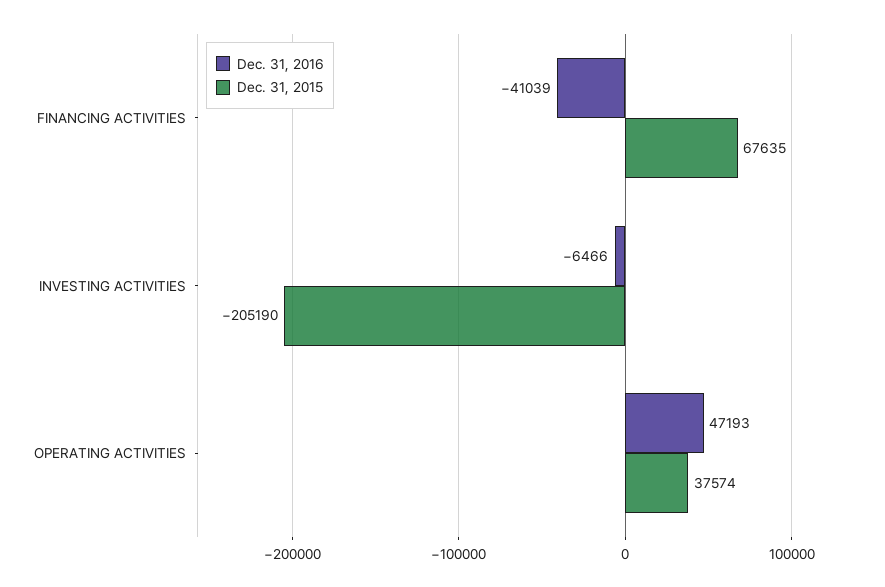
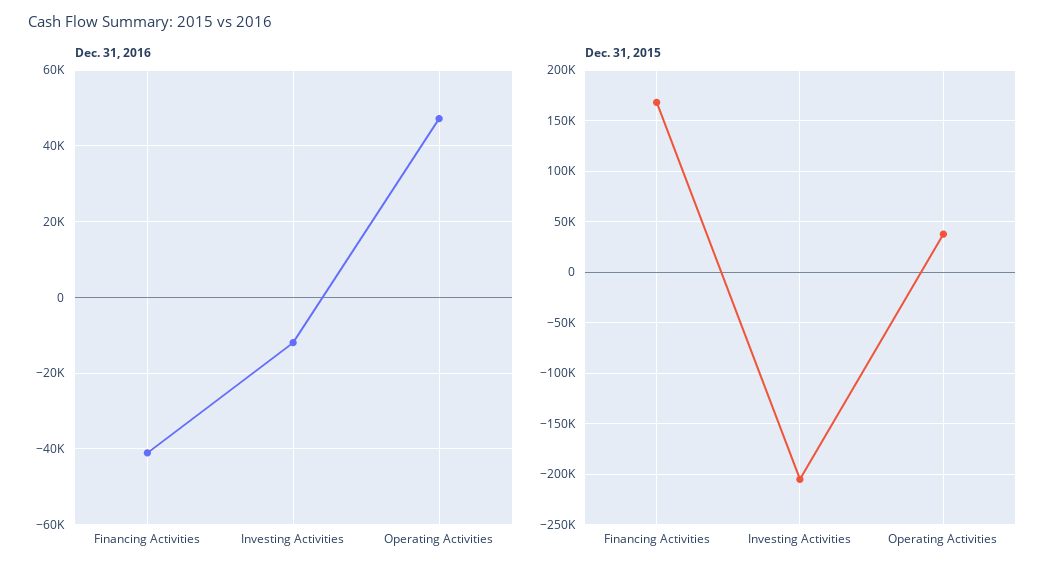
  {
    "Dec. 31, 2016": {
      "FINANCING ACTIVITIES": -41039,
-     "INVESTING ACTIVITIES": -6466,
+     "INVESTING ACTIVITIES": -12000,
      "OPERATING ACTIVITIES": 47193
    },
    "Dec. 31, 2015": {
-     "FINANCING ACTIVITIES": 67635,
+     "FINANCING ACTIVITIES": 170000,
      "INVESTING ACTIVITIES": -205190,
      "OPERATING ACTIVITIES": 37574
    }
  }

